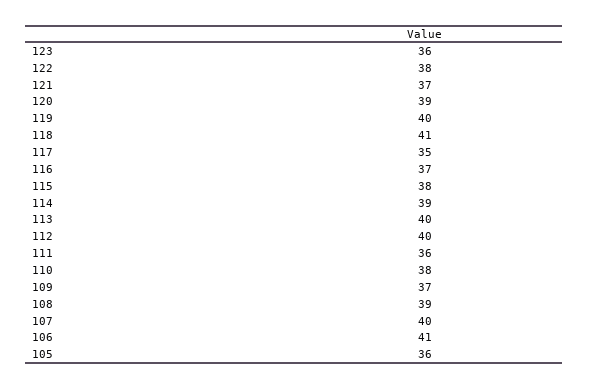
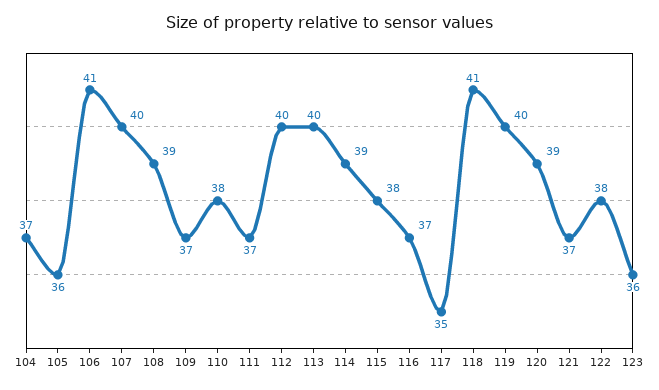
  {
    "123": 36,
    "122": 38,
    "121": 37,
    "120": 39,
    "119": 40,
    "118": 41,
    "117": 35,
    "116": 37,
    "115": 38,
    "114": 39,
    "113": 40,
    "112": 40,
-   "111": 36,
+   "111": 37,
    "110": 38,
    "109": 37,
    "108": 39,
    "107": 40,
    "106": 41,
-   "105": 36
+   "105": 36,
+   "104": 37
  }

